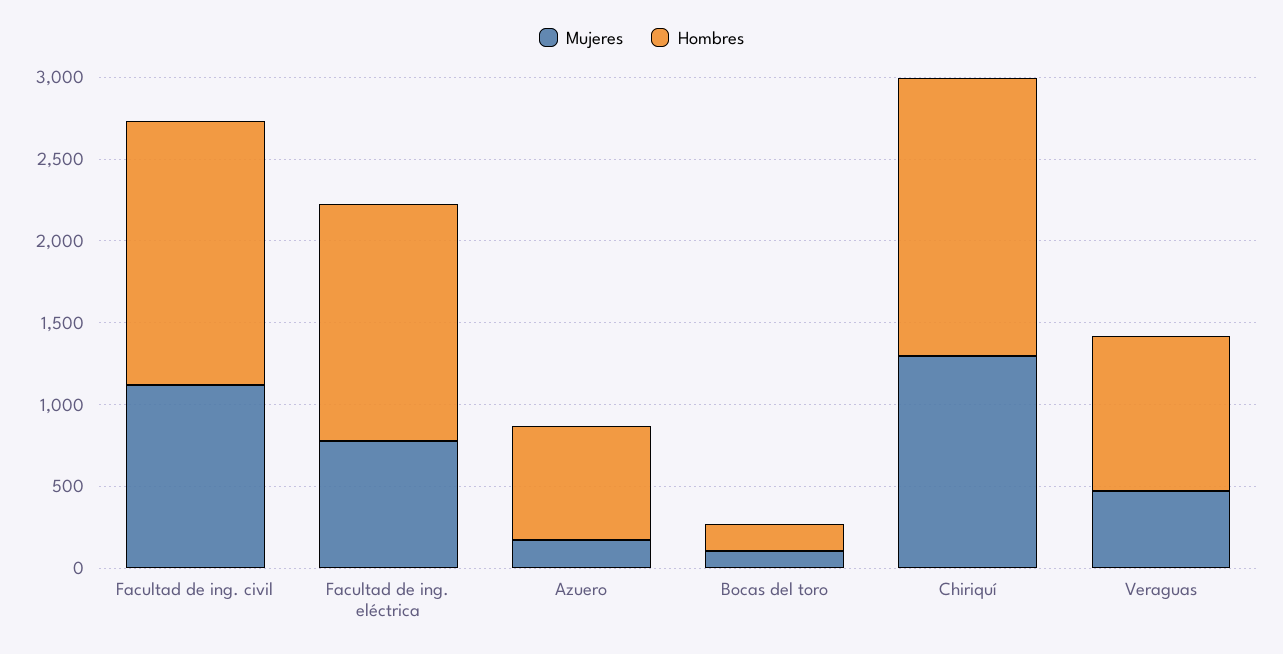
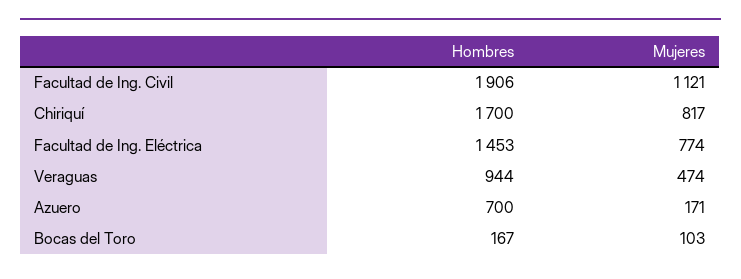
  {
    "Mujeres": {
      "Facultad de ing. civil": 1121,
      "Facultad de ing. eléctrica": 774,
      "Azuero": 171,
      "Bocas del toro": 103,
-     "Chiriquí": 1300,
+     "Chiriquí": 817,
      "Veraguas": 474
    },
    "Hombres": {
-     "Facultad de ing. civil": 1600,
+     "Facultad de ing. civil": 1906,
      "Facultad de ing. eléctrica": 1453,
      "Azuero": 700,
      "Bocas del toro": 167,
      "Chiriquí": 1700,
      "Veraguas": 944
    }
  }

